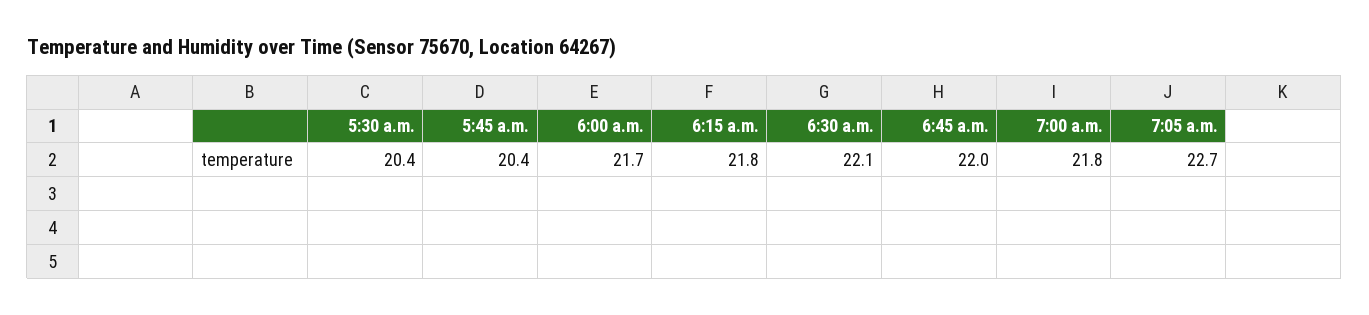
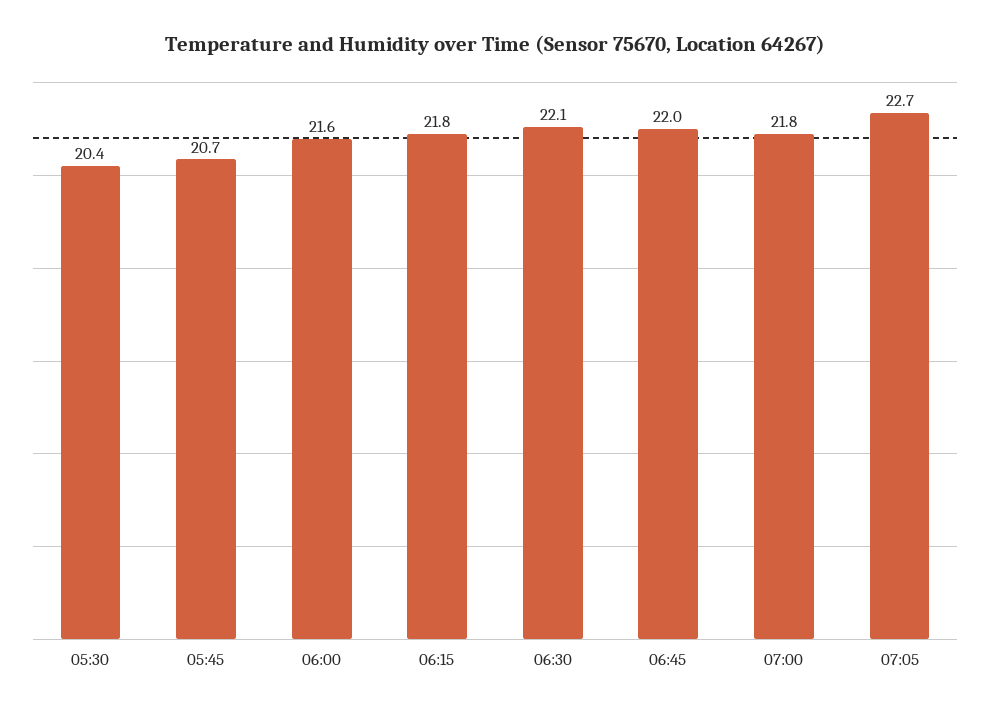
  {
    "5:30 a.m.": 20.4,
-   "5:45 a.m.": 20.4,
+   "5:45 a.m.": 20.7,
-   "6:00 a.m.": 21.7,
+   "6:00 a.m.": 21.6,
    "6:15 a.m.": 21.8,
    "6:30 a.m.": 22.1,
    "6:45 a.m.": 22,
    "7:00 a.m.": 21.8,
    "7:05 a.m.": 22.7
  }

